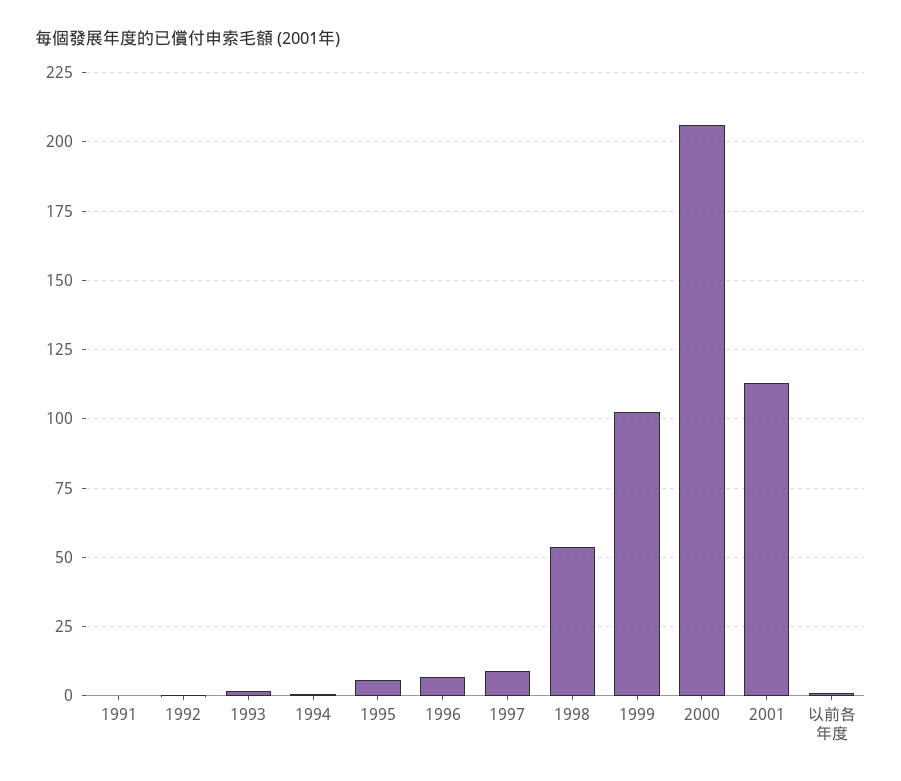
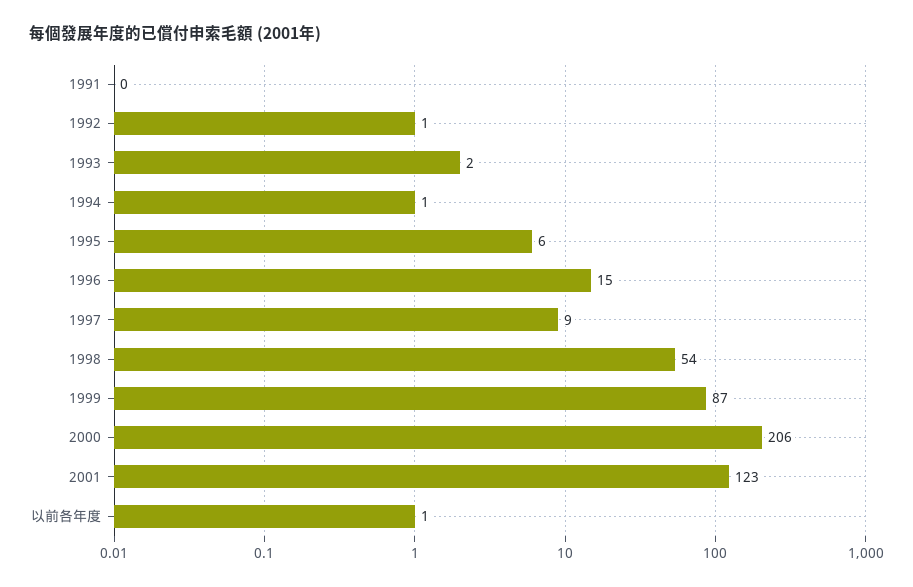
  {
    "1991": 0,
    "1992": 1,
    "1993": 2,
    "1994": 1,
    "1995": 6,
-   "1996": 7.5,
+   "1996": 15,
    "1997": 9,
    "1998": 54,
-   "1999": 102.5,
+   "1999": 87,
    "2000": 206,
-   "2001": 112.5,
+   "2001": 123,
    "以前各年度": 1
  }

